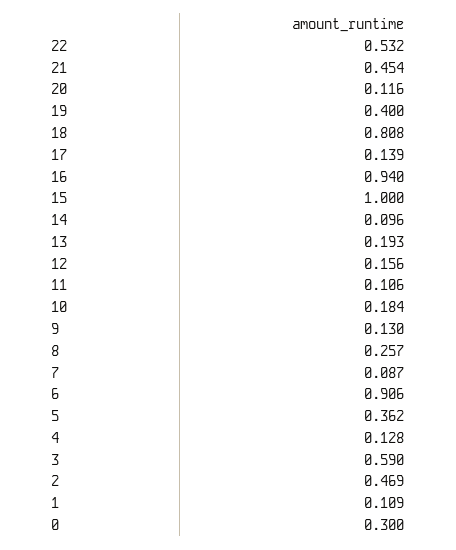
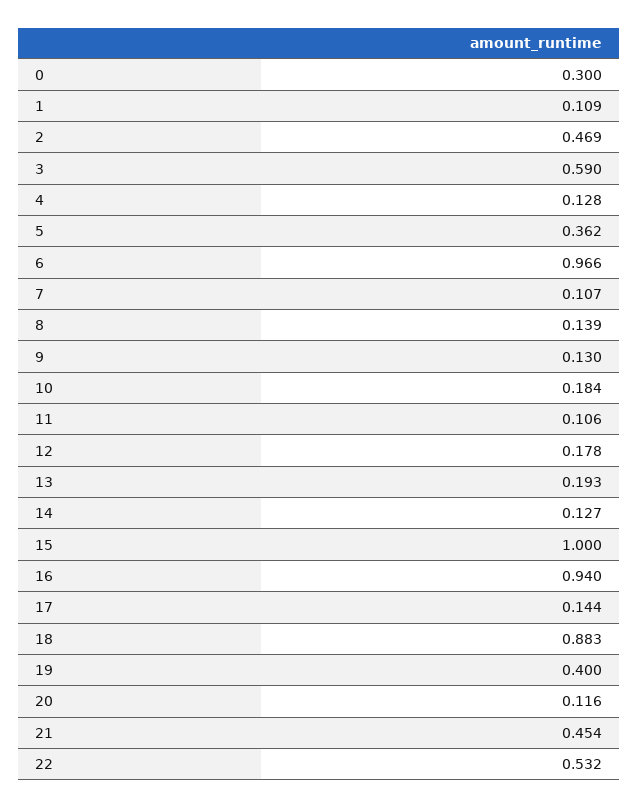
  {
    "22": 0.532,
    "21": 0.454,
    "20": 0.116,
    "19": 0.4,
-   "18": 0.808,
+   "18": 0.883,
-   "17": 0.139,
+   "17": 0.144,
    "16": 0.94,
    "15": 1,
-   "14": 0.096,
+   "14": 0.127,
    "13": 0.193,
-   "12": 0.156,
+   "12": 0.178,
    "11": 0.106,
    "10": 0.184,
    "9": 0.13,
-   "8": 0.257,
+   "8": 0.139,
-   "7": 0.087,
+   "7": 0.107,
-   "6": 0.906,
+   "6": 0.966,
    "5": 0.362,
    "4": 0.128,
    "3": 0.59,
    "2": 0.469,
    "1": 0.109,
    "0": 0.3
  }

